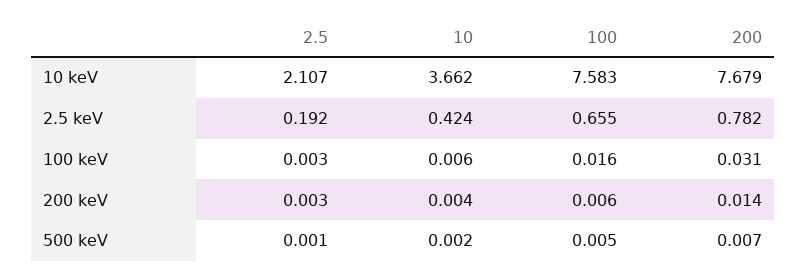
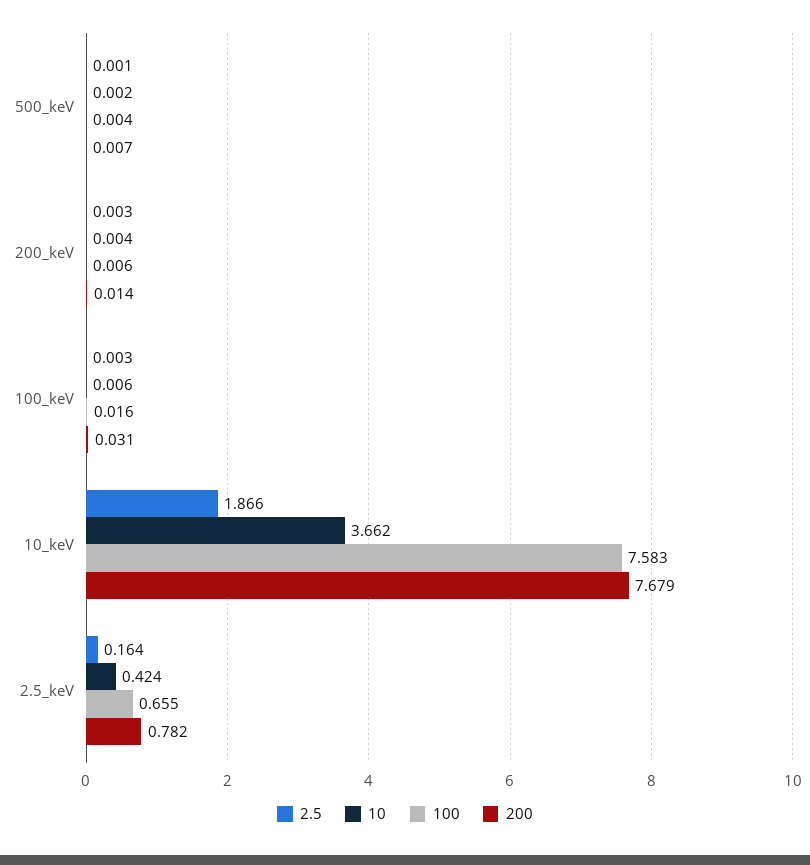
  {
    "2.5": {
-     "10 keV": 2.107,
+     "10 keV": 1.866,
-     "2.5 keV": 0.192,
+     "2.5 keV": 0.164,
      "100 keV": 0.003,
      "200 keV": 0.003,
      "500 keV": 0.001
    },
    "10": {
      "10 keV": 3.662,
      "2.5 keV": 0.424,
      "100 keV": 0.006,
      "200 keV": 0.004,
      "500 keV": 0.002
    },
    "100": {
      "10 keV": 7.583,
      "2.5 keV": 0.655,
      "100 keV": 0.016,
      "200 keV": 0.006,
-     "500 keV": 0.005
+     "500 keV": 0.004
    },
    "200": {
      "10 keV": 7.679,
      "2.5 keV": 0.782,
      "100 keV": 0.031,
      "200 keV": 0.014,
      "500 keV": 0.007
    }
  }

